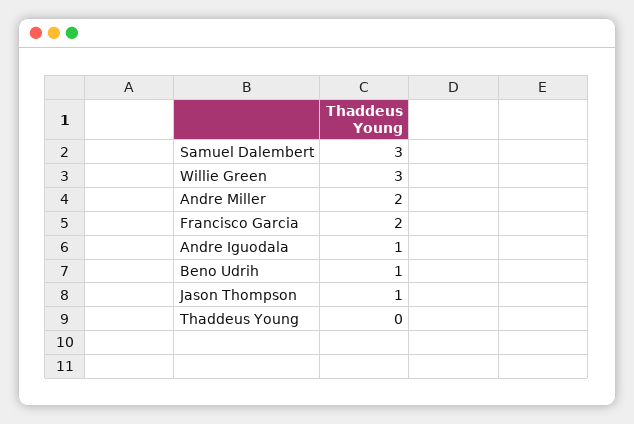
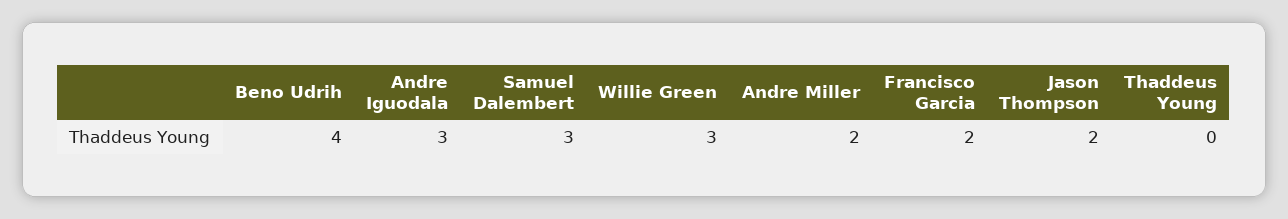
  {
    "Samuel Dalembert": 3,
    "Willie Green": 3,
    "Andre Miller": 2,
    "Francisco Garcia": 2,
-   "Andre Iguodala": 1,
+   "Andre Iguodala": 3,
-   "Beno Udrih": 1,
+   "Beno Udrih": 4,
-   "Jason Thompson": 1,
+   "Jason Thompson": 2,
    "Thaddeus Young": 0
  }

